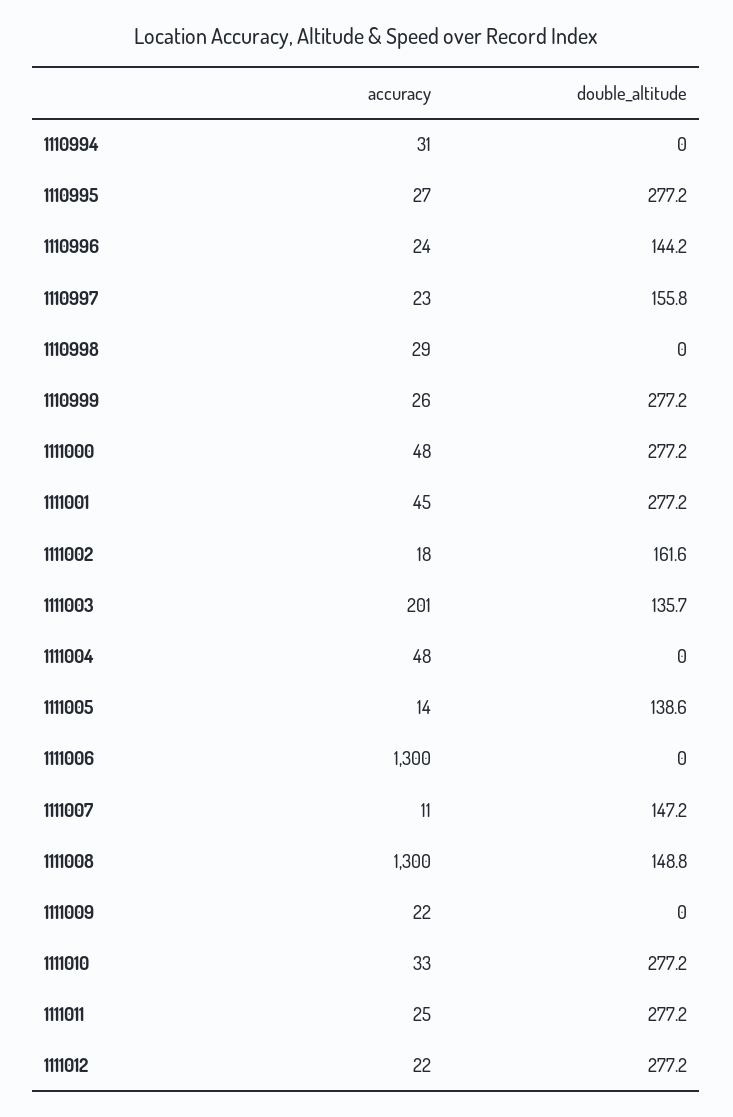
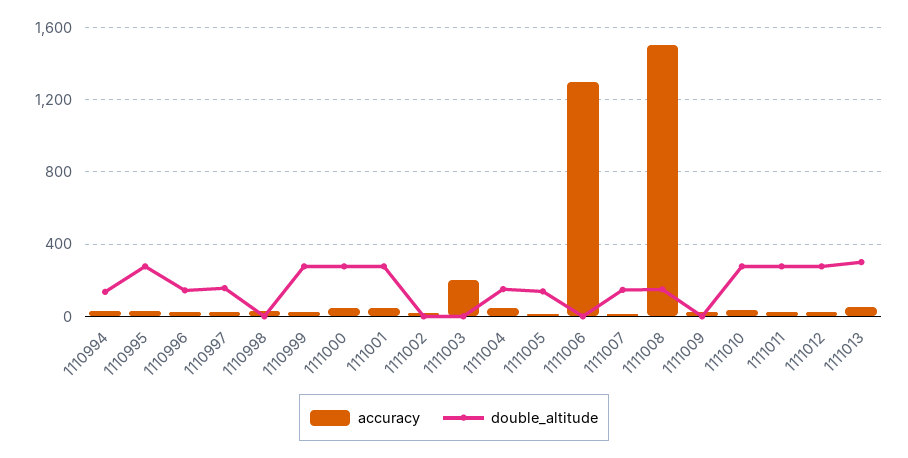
  {
    "accuracy": {
      "1110994": 31,
      "1110995": 27,
      "1110996": 24,
      "1110997": 23,
      "1110998": 29,
      "1110999": 26,
      "1111000": 48,
      "1111001": 45,
      "1111002": 18,
      "1111003": 201,
      "1111004": 48,
      "1111005": 14,
      "1111006": 1300,
      "1111007": 11,
-     "1111008": 1300,
+     "1111008": 1500,
      "1111009": 22,
      "1111010": 33,
      "1111011": 25,
-     "1111012": 22
+     "1111012": 22,
+     "1111013": 50
    },
    "double_altitude": {
-     "1110994": 0,
+     "1110994": 150,
      "1110995": 277.2,
      "1110996": 144.2,
      "1110997": 155.8,
      "1110998": 0,
      "1110999": 277.2,
      "1111000": 277.2,
      "1111001": 277.2,
-     "1111002": 161.6,
+     "1111002": 0,
-     "1111003": 135.7,
+     "1111003": 0,
-     "1111004": 0,
+     "1111004": 150,
      "1111005": 138.6,
      "1111006": 0,
      "1111007": 147.2,
      "1111008": 148.8,
      "1111009": 0,
      "1111010": 277.2,
      "1111011": 277.2,
-     "1111012": 277.2
+     "1111012": 277.2,
+     "1111013": 300
    }
  }

